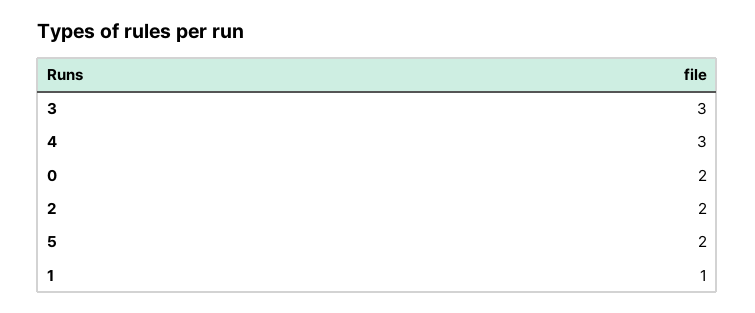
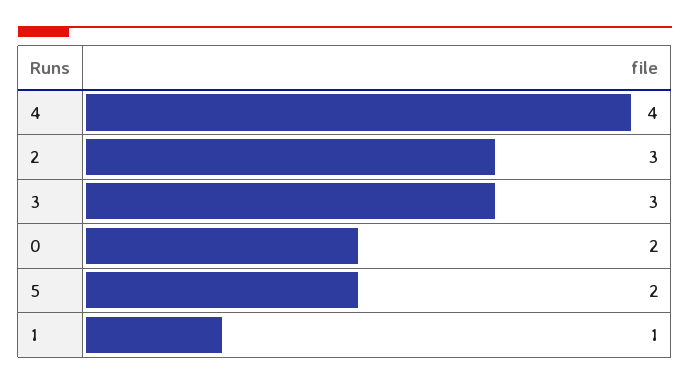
  {
    "3": 3,
-   "4": 3,
+   "4": 4,
    "0": 2,
-   "2": 2,
+   "2": 3,
    "5": 2,
    "1": 1
  }

